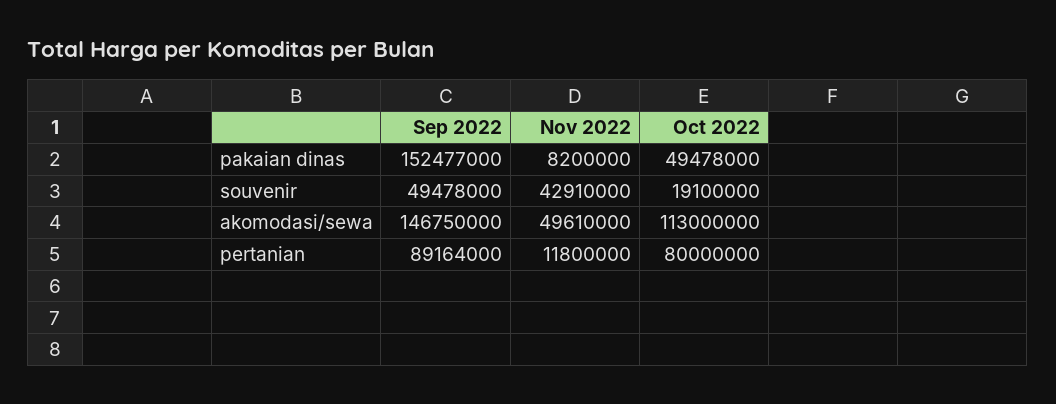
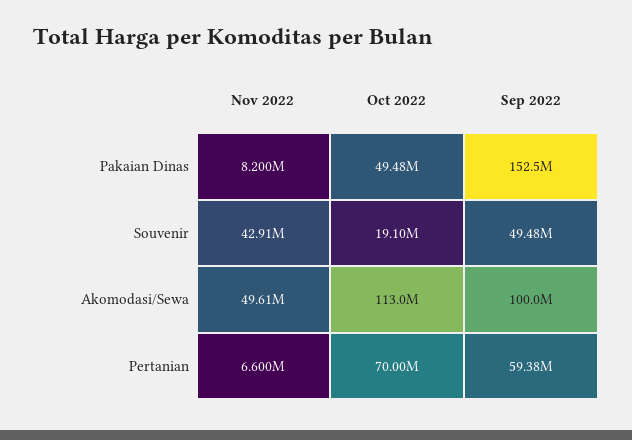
  {
    "Sep 2022": {
      "pakaian dinas": 152477000,
      "souvenir": 49478000,
-     "akomodasi/sewa": 146750000,
+     "akomodasi/sewa": 100000000,
-     "pertanian": 89164000
+     "pertanian": 59380000
    },
    "Nov 2022": {
      "pakaian dinas": 8200000,
      "souvenir": 42910000,
      "akomodasi/sewa": 49610000,
-     "pertanian": 11800000
+     "pertanian": 6600000
    },
    "Oct 2022": {
      "pakaian dinas": 49478000,
      "souvenir": 19100000,
      "akomodasi/sewa": 113000000,
-     "pertanian": 80000000
+     "pertanian": 70000000
    }
  }

